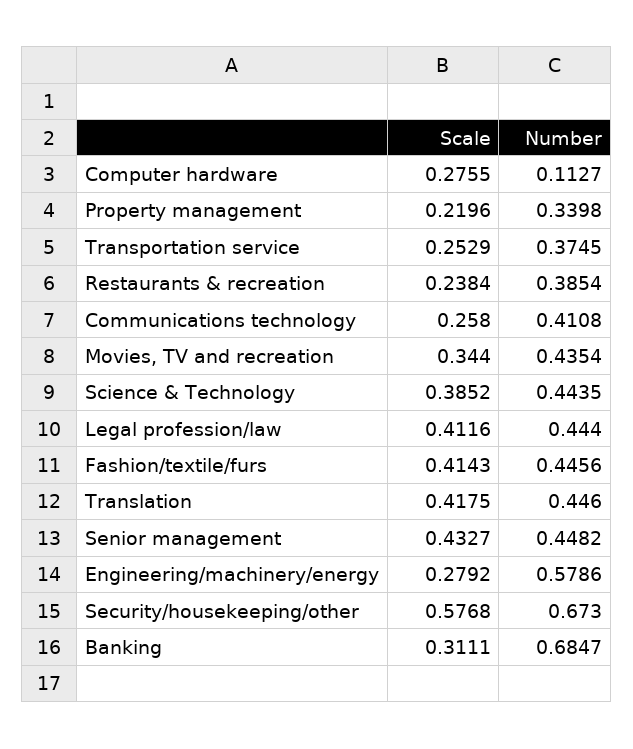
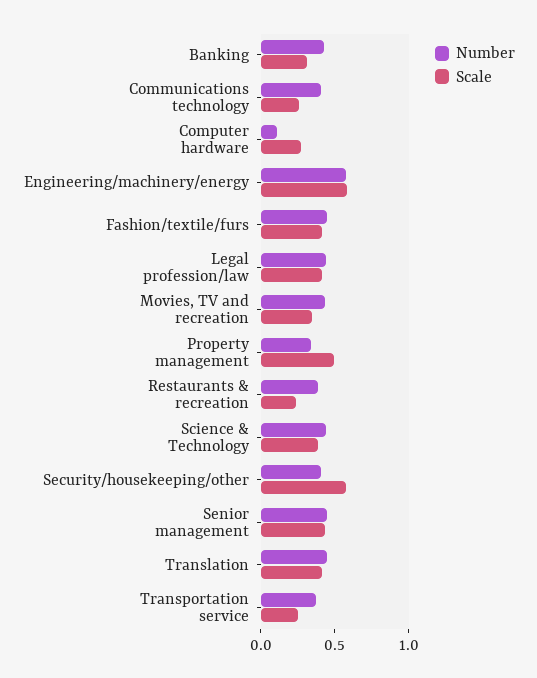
  {
    "Scale": {
      "Computer hardware": 0.2755,
-     "Property management": 0.2196,
+     "Property management": 0.5,
      "Transportation service": 0.2529,
      "Restaurants & recreation": 0.2384,
      "Communications technology": 0.258,
      "Movies, TV and recreation": 0.344,
      "Science & Technology": 0.3852,
      "Legal profession/law": 0.4116,
      "Fashion/textile/furs": 0.4143,
      "Translation": 0.4175,
      "Senior management": 0.4327,
-     "Engineering/machinery/energy": 0.2792,
+     "Engineering/machinery/energy": 0.6,
      "Security/housekeeping/other": 0.5768,
      "Banking": 0.3111
    },
    "Number": {
      "Computer hardware": 0.1127,
      "Property management": 0.3398,
      "Transportation service": 0.3745,
      "Restaurants & recreation": 0.3854,
      "Communications technology": 0.4108,
      "Movies, TV and recreation": 0.4354,
      "Science & Technology": 0.4435,
      "Legal profession/law": 0.444,
      "Fashion/textile/furs": 0.4456,
      "Translation": 0.446,
      "Senior management": 0.4482,
      "Engineering/machinery/energy": 0.5786,
-     "Security/housekeeping/other": 0.673,
+     "Security/housekeeping/other": 0.4,
-     "Banking": 0.6847
+     "Banking": 0.4
    }
  }

